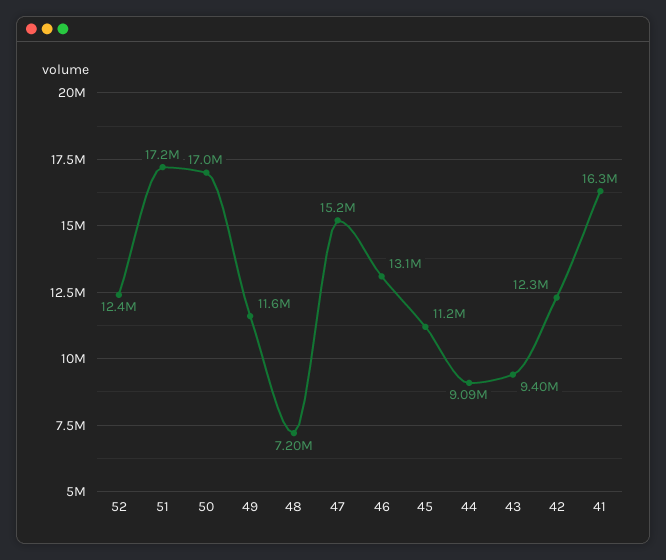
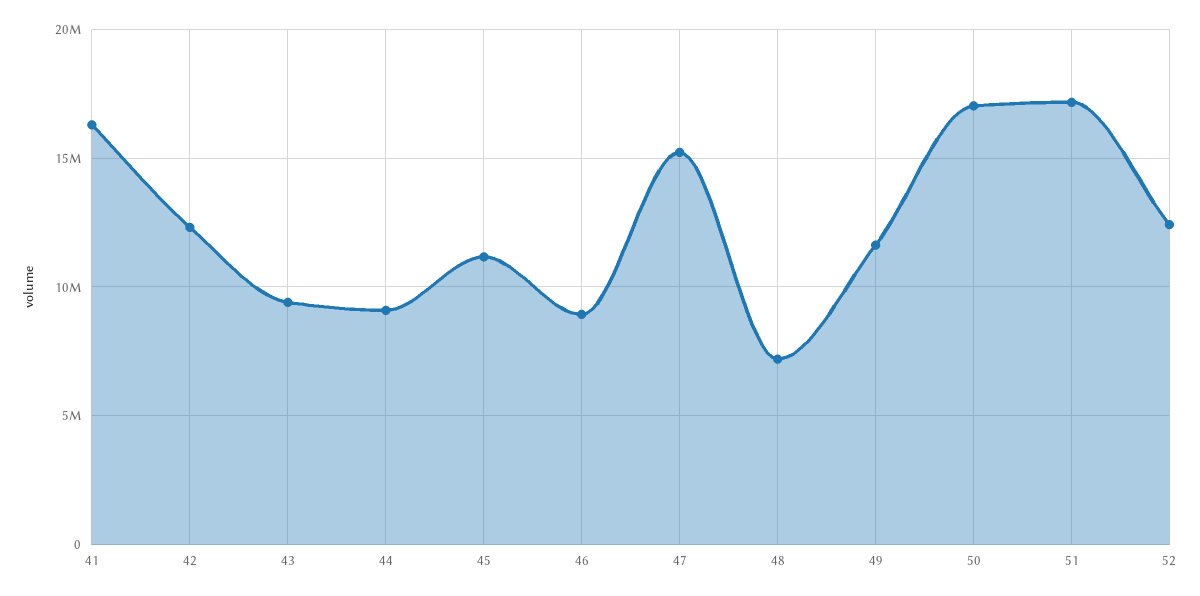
  {
    "52": 12400000,
    "51": 17200000,
    "50": 17000000,
    "49": 11600000,
    "48": 7200000,
    "47": 15200000,
-   "46": 13100000,
+   "46": 9000000,
    "45": 11200000,
    "44": 9090000,
    "43": 9400000,
    "42": 12300000,
    "41": 16300000
  }

